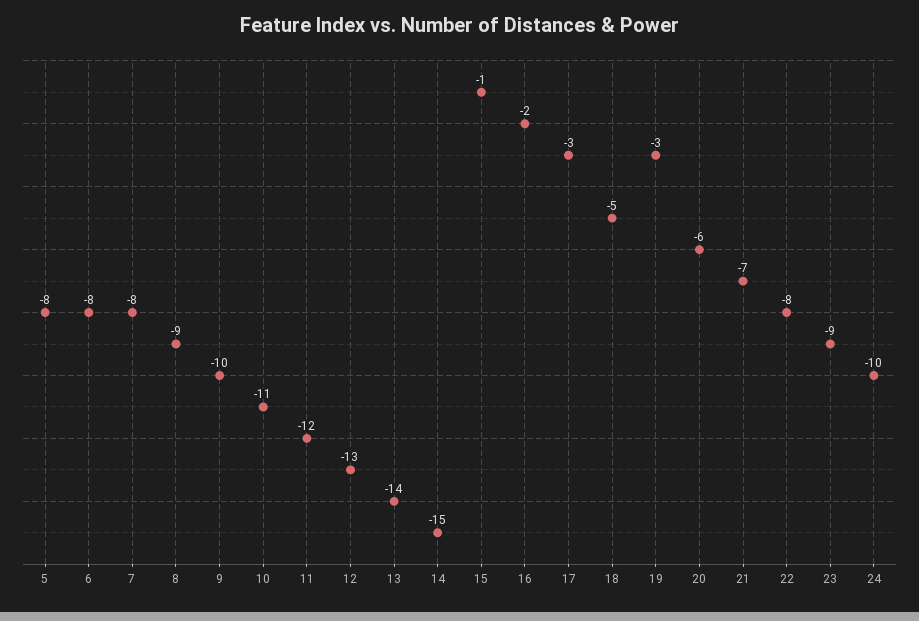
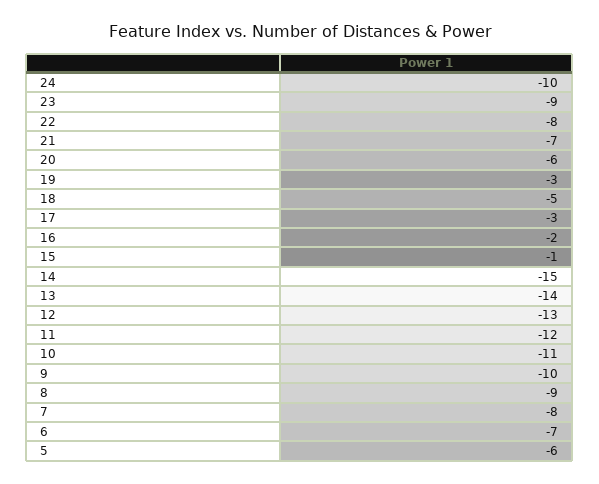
  {
-   "5": -8,
+   "5": -6,
-   "6": -8,
+   "6": -7,
    "7": -8,
    "8": -9,
    "9": -10,
    "10": -11,
    "11": -12,
    "12": -13,
    "13": -14,
    "14": -15,
    "15": -1,
    "16": -2,
    "17": -3,
    "18": -5,
    "19": -3,
    "20": -6,
    "21": -7,
    "22": -8,
    "23": -9,
    "24": -10
  }

